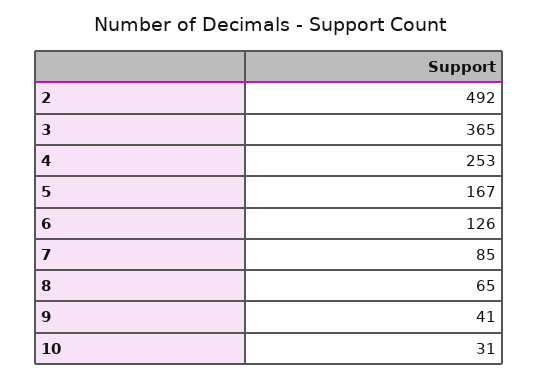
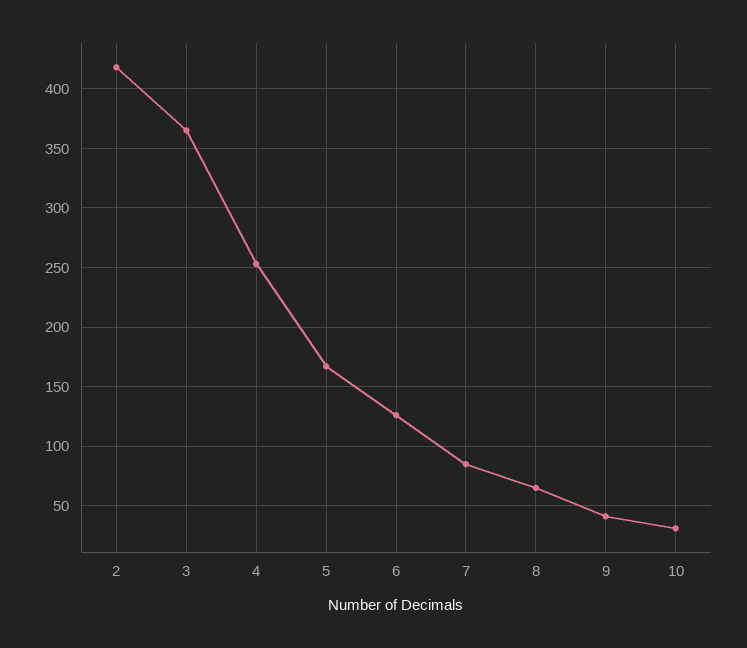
  {
-   "2": 492,
+   "2": 420,
    "3": 365,
    "4": 253,
    "5": 167,
    "6": 126,
    "7": 85,
    "8": 65,
    "9": 41,
    "10": 31
  }

